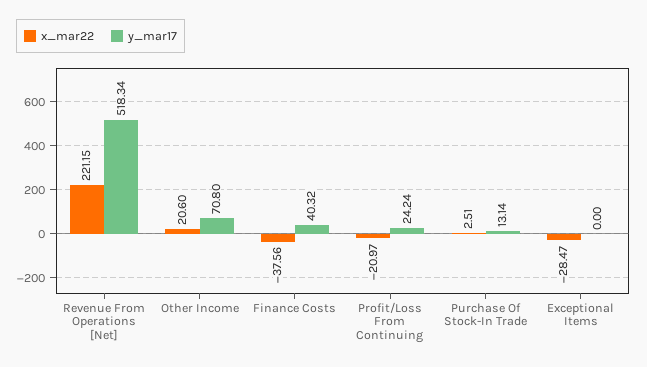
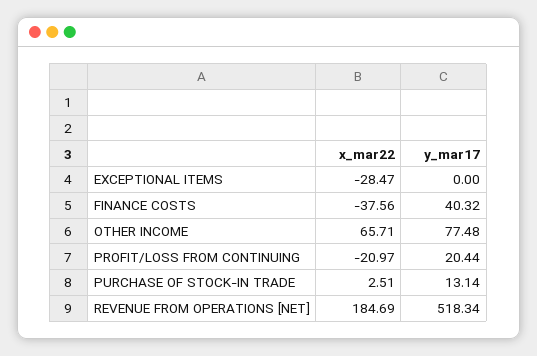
  {
    "x_mar22": {
-     "Revenue From Operations [Net]": 221.15,
+     "Revenue From Operations [Net]": 184.69,
-     "Other Income": 20.6,
+     "Other Income": 65.71,
      "Finance Costs": -37.56,
      "Profit/Loss From Continuing": -20.97,
      "Purchase Of Stock-In Trade": 2.51,
      "Exceptional Items": -28.47
    },
    "y_mar17": {
      "Revenue From Operations [Net]": 518.34,
-     "Other Income": 70.8,
+     "Other Income": 77.48,
      "Finance Costs": 40.32,
-     "Profit/Loss From Continuing": 24.24,
+     "Profit/Loss From Continuing": 20.44,
      "Purchase Of Stock-In Trade": 13.14,
      "Exceptional Items": 0
    }
  }

